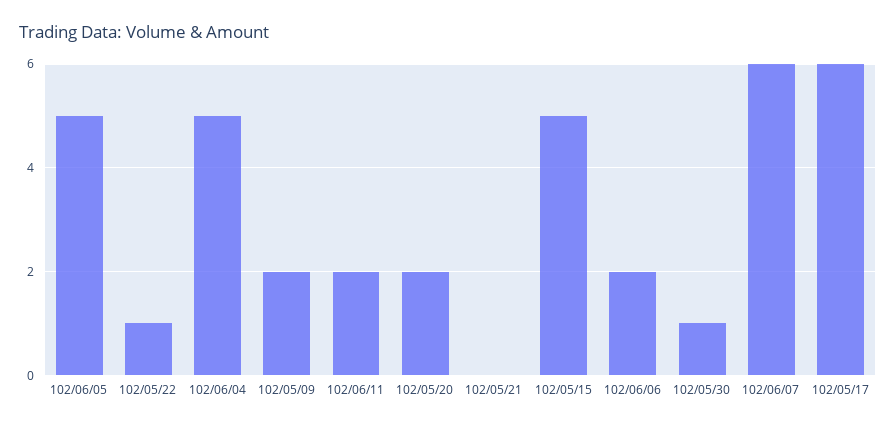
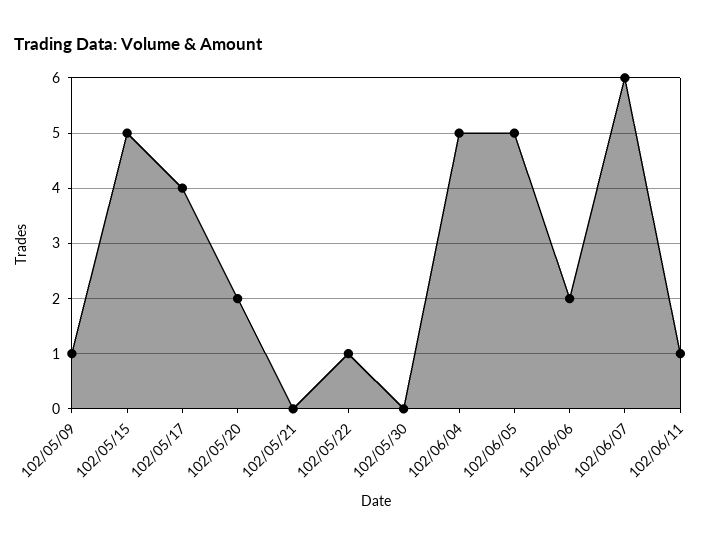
  {
    "102/06/05": 5,
    "102/05/22": 1,
    "102/06/04": 5,
-   "102/05/09": 2,
+   "102/05/09": 1,
-   "102/06/11": 2,
+   "102/06/11": 1,
    "102/05/20": 2,
    "102/05/21": 0,
    "102/05/15": 5,
    "102/06/06": 2,
-   "102/05/30": 1,
+   "102/05/30": 0,
    "102/06/07": 6,
-   "102/05/17": 6
+   "102/05/17": 4
  }

